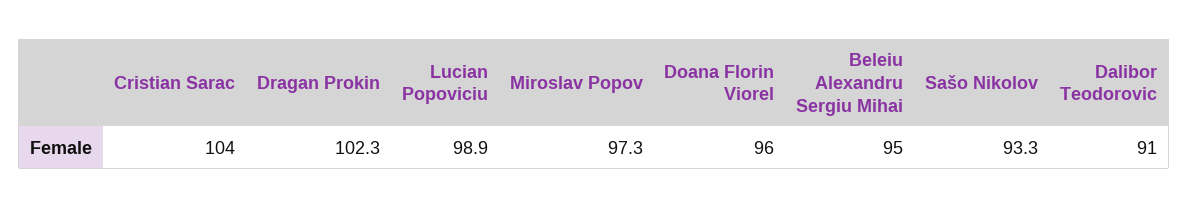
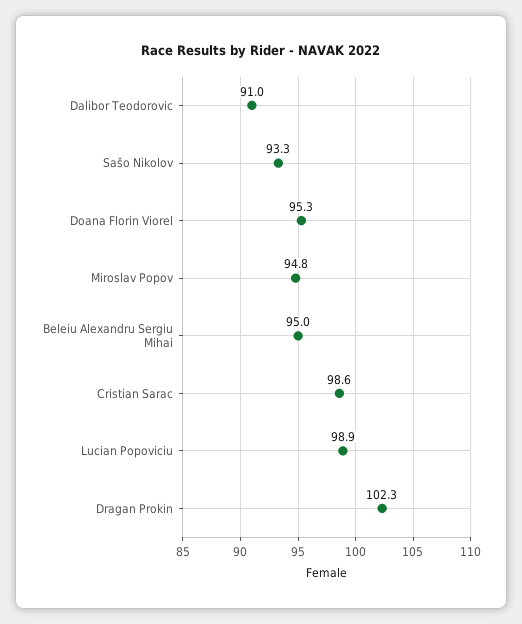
  {
-   "Cristian Sarac": 104,
+   "Cristian Sarac": 98.6,
    "Dragan Prokin": 102.3,
    "Lucian Popoviciu": 98.9,
-   "Miroslav Popov": 97.3,
+   "Miroslav Popov": 94.8,
-   "Doana Florin Viorel": 96,
+   "Doana Florin Viorel": 95.3,
    "Beleiu Alexandru Sergiu Mihai": 95,
    "Sašo Nikolov": 93.3,
    "Dalibor Teodorovic": 91
  }

